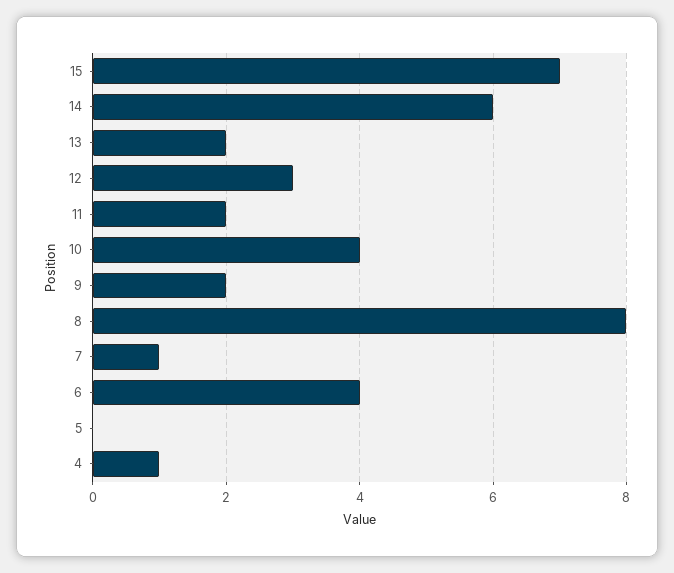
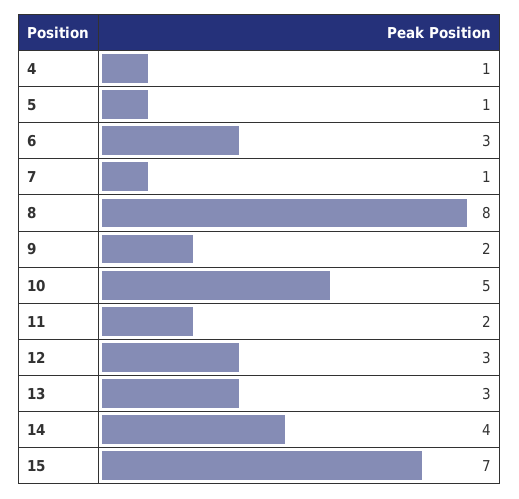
  {
    "15": 7,
-   "14": 6,
+   "14": 4,
-   "13": 2,
+   "13": 3,
    "12": 3,
    "11": 2,
-   "10": 4,
+   "10": 5,
    "9": 2,
    "8": 8,
    "7": 1,
-   "6": 4,
+   "6": 3,
-   "5": 0,
+   "5": 1,
    "4": 1
  }

